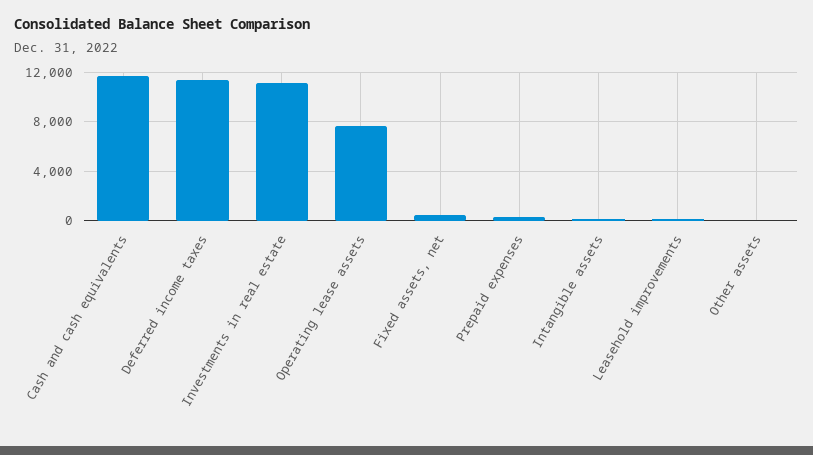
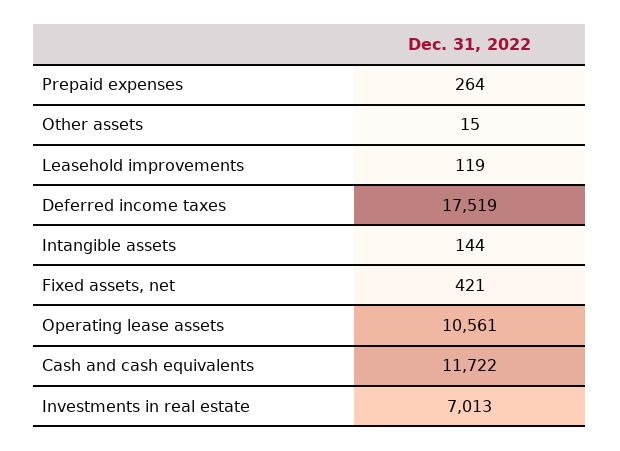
  {
    "Cash and cash equivalents": 11722,
-   "Deferred income taxes": 11500,
+   "Deferred income taxes": 17519,
-   "Investments in real estate": 11000,
+   "Investments in real estate": 7013,
-   "Operating lease assets": 7500,
+   "Operating lease assets": 10561,
    "Fixed assets, net": 421,
    "Prepaid expenses": 264,
    "Intangible assets": 144,
    "Leasehold improvements": 119,
    "Other assets": 15
  }

